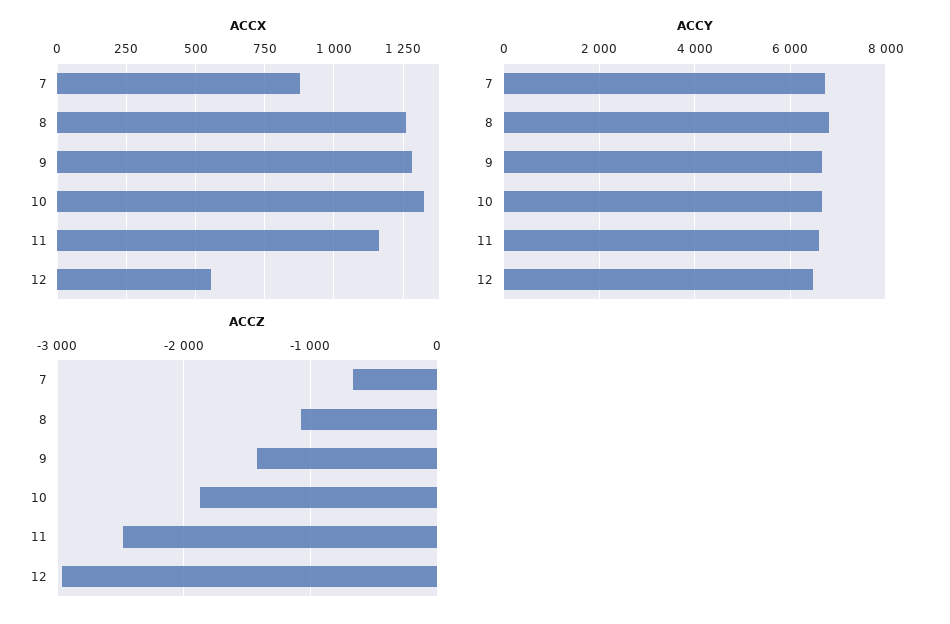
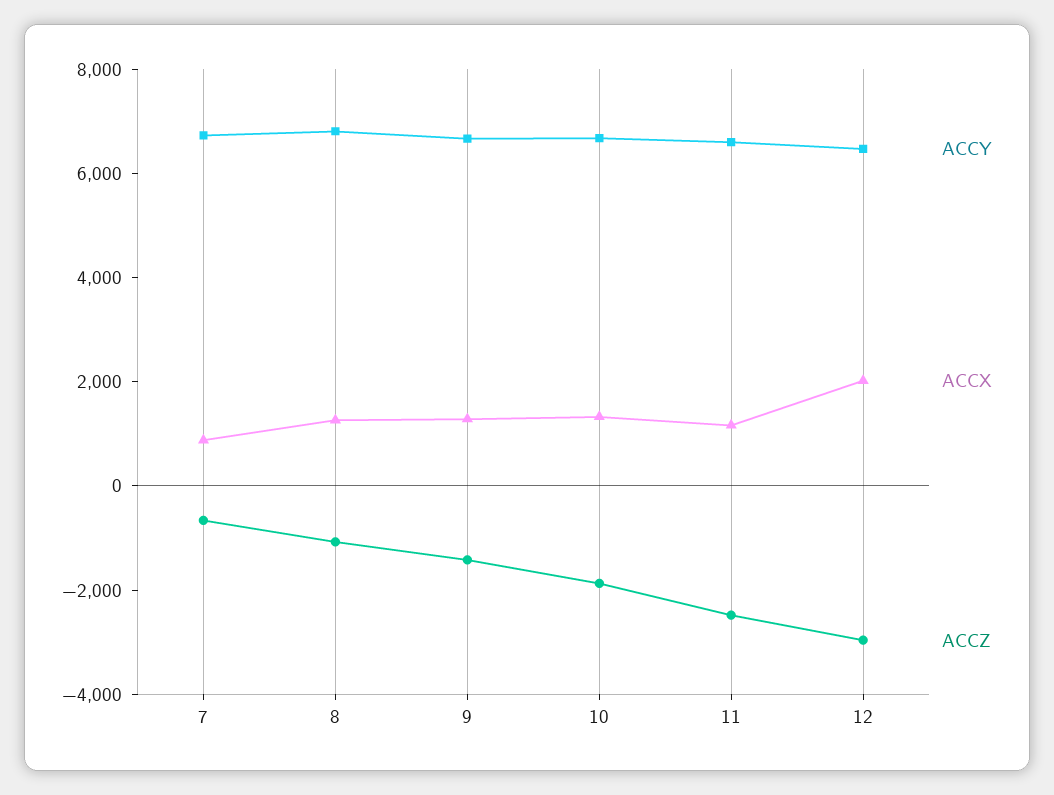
  {
    "ACCX": {
      "7": 875,
      "8": 1250,
      "9": 1275,
      "10": 1325,
      "11": 1175,
-     "12": 550
+     "12": 2000
    },
    "ACCY": {
      "7": 6800,
      "8": 6800,
      "9": 6600,
      "10": 6600,
      "11": 6600,
      "12": 6400
    },
    "ACCZ": {
      "7": -700,
      "8": -1100,
      "9": -1400,
      "10": -1900,
      "11": -2500,
      "12": -3000
    }
  }

